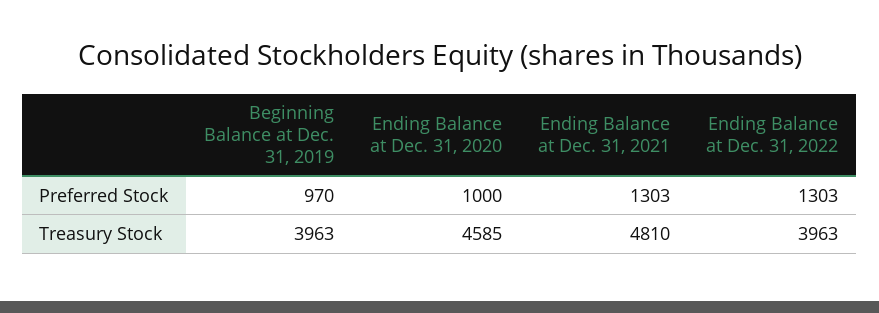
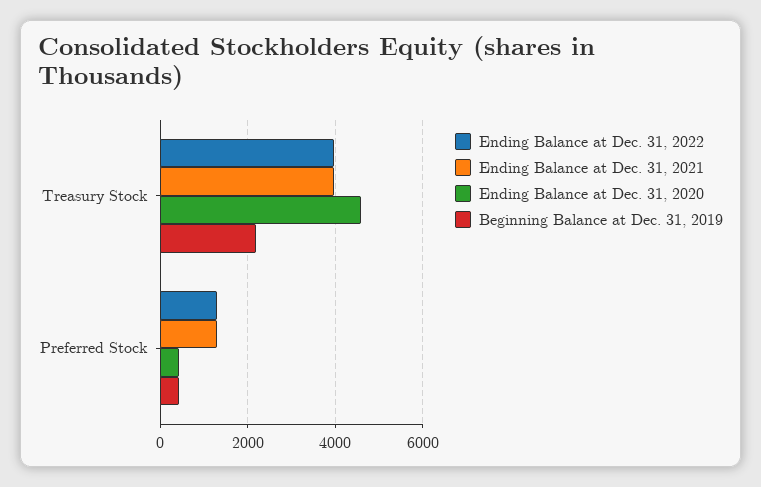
  {
    "Beginning Balance at Dec. 31, 2019": {
-     "Preferred Stock": 970,
+     "Preferred Stock": 400,
-     "Treasury Stock": 3963
+     "Treasury Stock": 2200
    },
    "Ending Balance at Dec. 31, 2020": {
-     "Preferred Stock": 1000,
+     "Preferred Stock": 400,
      "Treasury Stock": 4585
    },
    "Ending Balance at Dec. 31, 2021": {
      "Preferred Stock": 1303,
-     "Treasury Stock": 4810
+     "Treasury Stock": 4000
    },
    "Ending Balance at Dec. 31, 2022": {
      "Preferred Stock": 1303,
      "Treasury Stock": 3963
    }
  }

